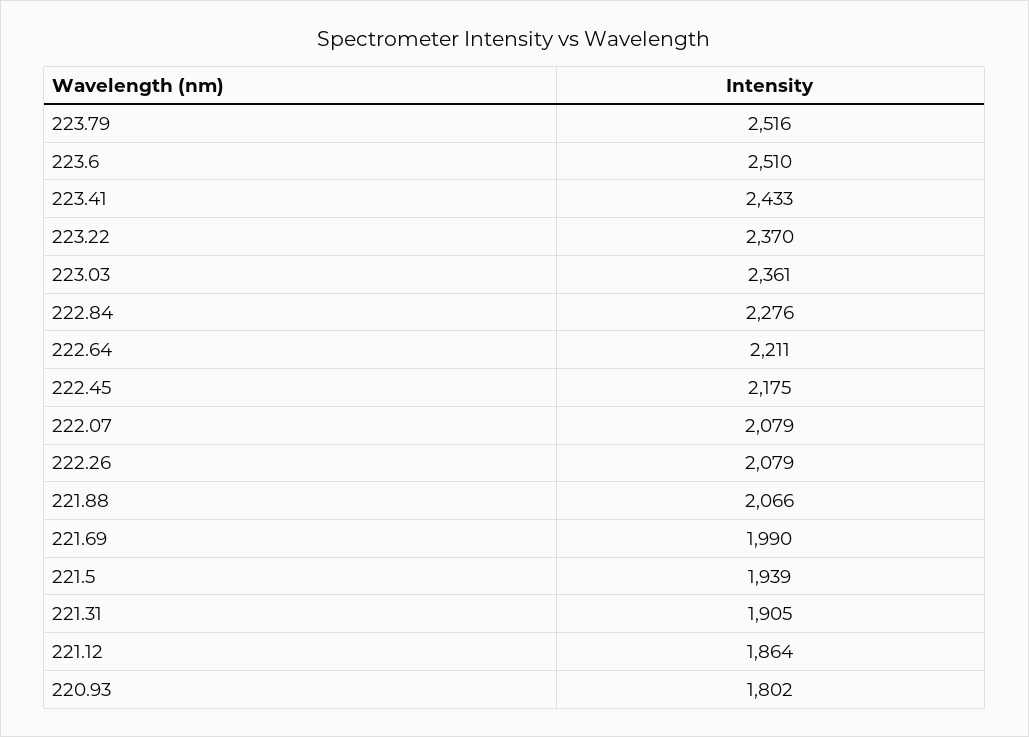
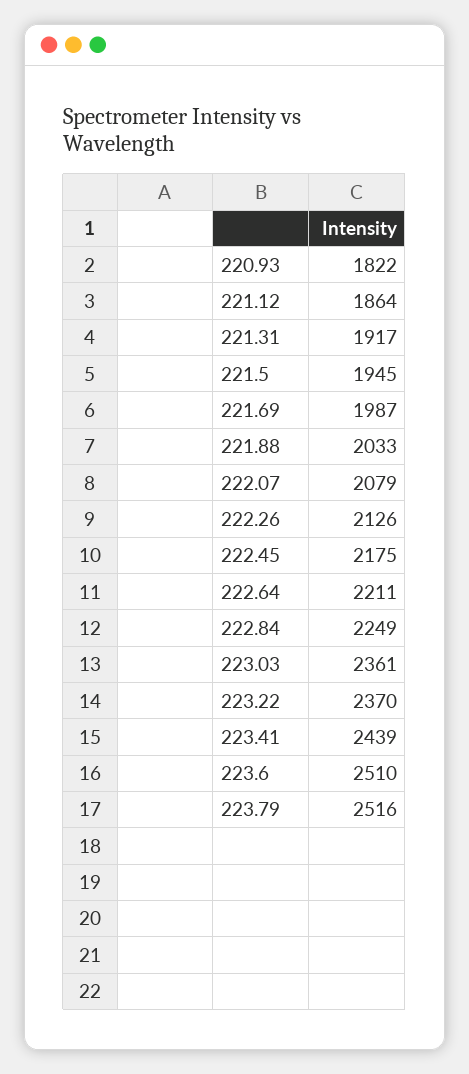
  {
    "223.79": 2516,
    "223.6": 2510,
-   "223.41": 2433,
+   "223.41": 2439,
    "223.22": 2370,
    "223.03": 2361,
-   "222.84": 2276,
+   "222.84": 2249,
    "222.64": 2211,
    "222.45": 2175,
    "222.07": 2079,
-   "222.26": 2079,
+   "222.26": 2126,
-   "221.88": 2066,
+   "221.88": 2033,
-   "221.69": 1990,
+   "221.69": 1987,
-   "221.5": 1939,
+   "221.5": 1945,
-   "221.31": 1905,
+   "221.31": 1917,
    "221.12": 1864,
-   "220.93": 1802
+   "220.93": 1822
  }

